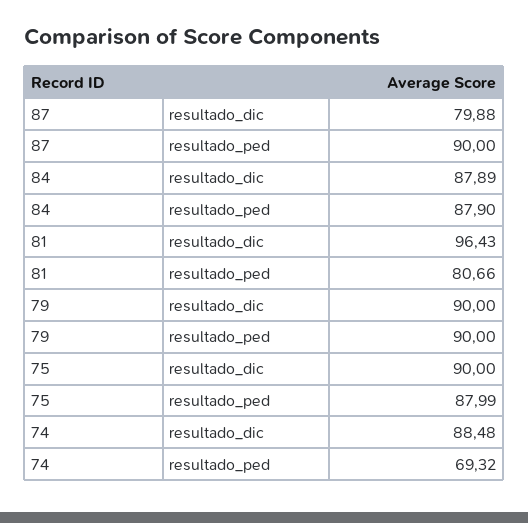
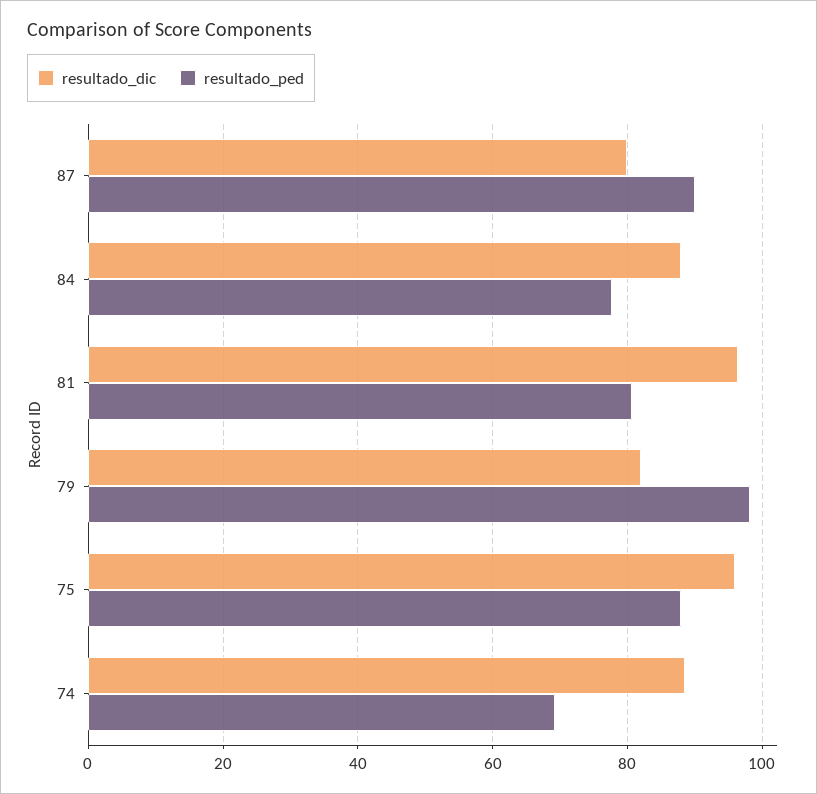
  {
    "resultado_dic": {
      "87": 79.88,
      "84": 87.89,
      "81": 96.43,
-     "79": 90,
+     "79": 82,
-     "75": 90,
+     "75": 96,
      "74": 88.48
    },
    "resultado_ped": {
      "87": 90,
-     "84": 87.9,
+     "84": 78,
      "81": 80.66,
-     "79": 90,
+     "79": 98,
      "75": 87.99,
      "74": 69.32
    }
  }

